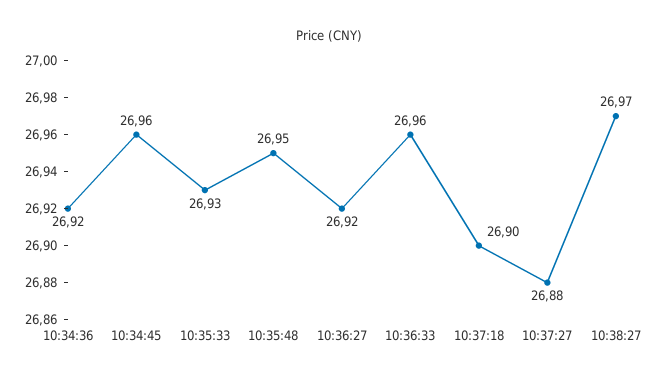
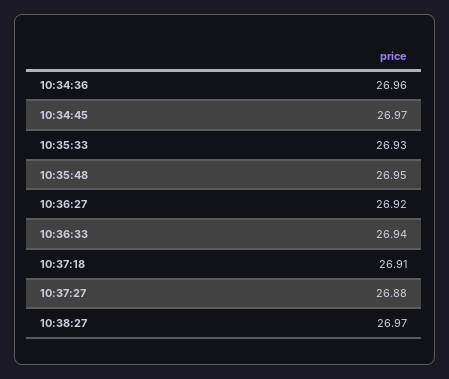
  {
-   "10:34:36": 26.92,
+   "10:34:36": 26.96,
-   "10:34:45": 26.96,
+   "10:34:45": 26.97,
    "10:35:33": 26.93,
    "10:35:48": 26.95,
    "10:36:27": 26.92,
-   "10:36:33": 26.96,
+   "10:36:33": 26.94,
-   "10:37:18": 26.9,
+   "10:37:18": 26.91,
    "10:37:27": 26.88,
    "10:38:27": 26.97
  }

